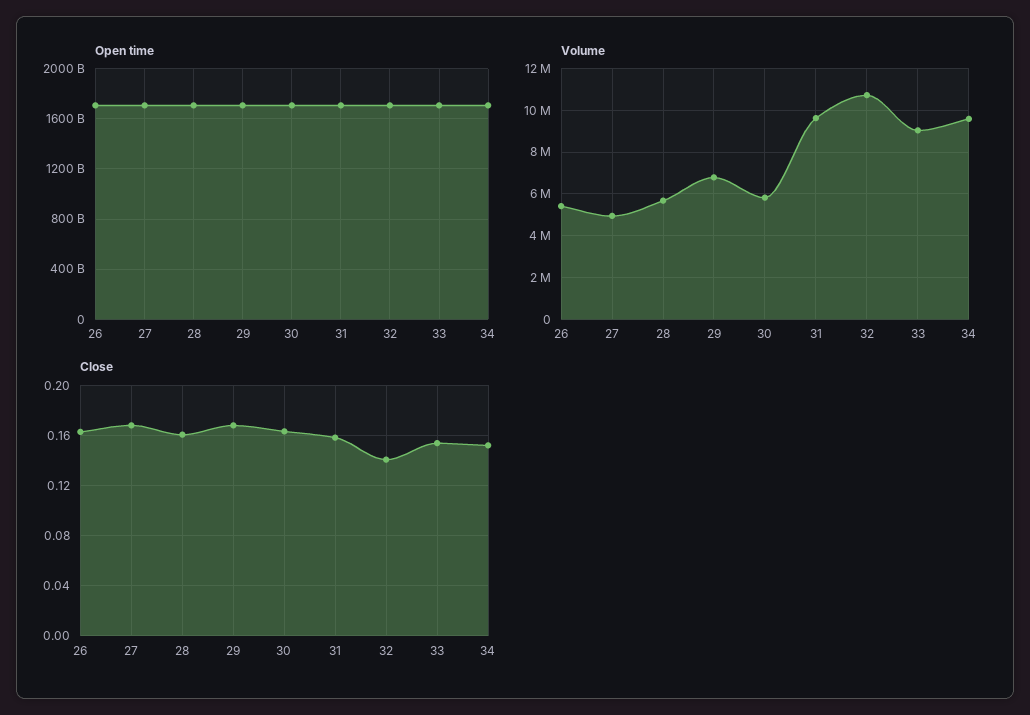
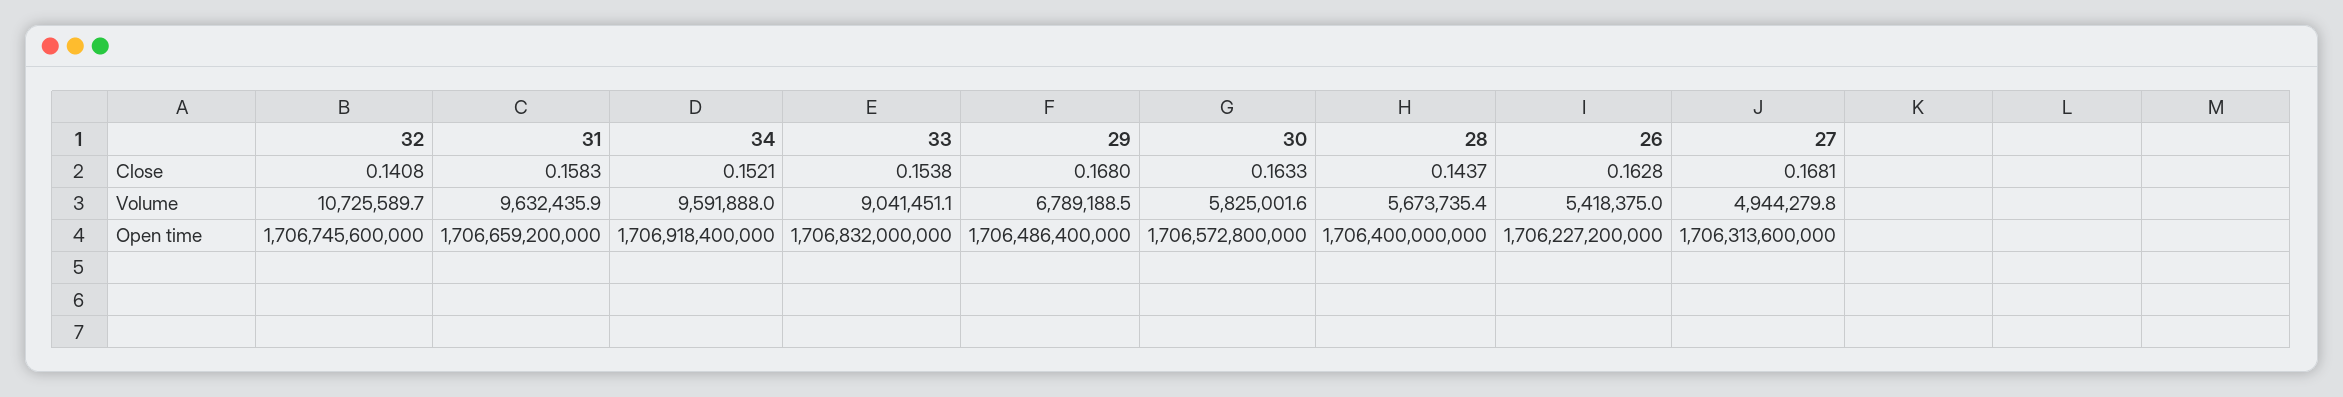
  {
    "Open time": {
      "26": 1706227200000,
      "27": 1706313600000,
      "28": 1706400000000,
      "29": 1706486400000,
      "30": 1706572800000,
      "31": 1706659200000,
      "32": 1706745600000,
      "33": 1706832000000,
      "34": 1706918400000
    },
    "Volume": {
      "26": 5418375,
      "27": 4944279.8,
      "28": 5673735.4,
      "29": 6789188.5,
      "30": 5825001.6,
      "31": 9632435.9,
      "32": 10725589.7,
      "33": 9041451.1,
      "34": 9591888
    },
    "Close": {
      "26": 0.1628,
      "27": 0.1681,
-     "28": 0.16,
+     "28": 0.1437,
      "29": 0.168,
      "30": 0.1633,
      "31": 0.1583,
      "32": 0.1408,
      "33": 0.1538,
      "34": 0.1521
    }
  }

